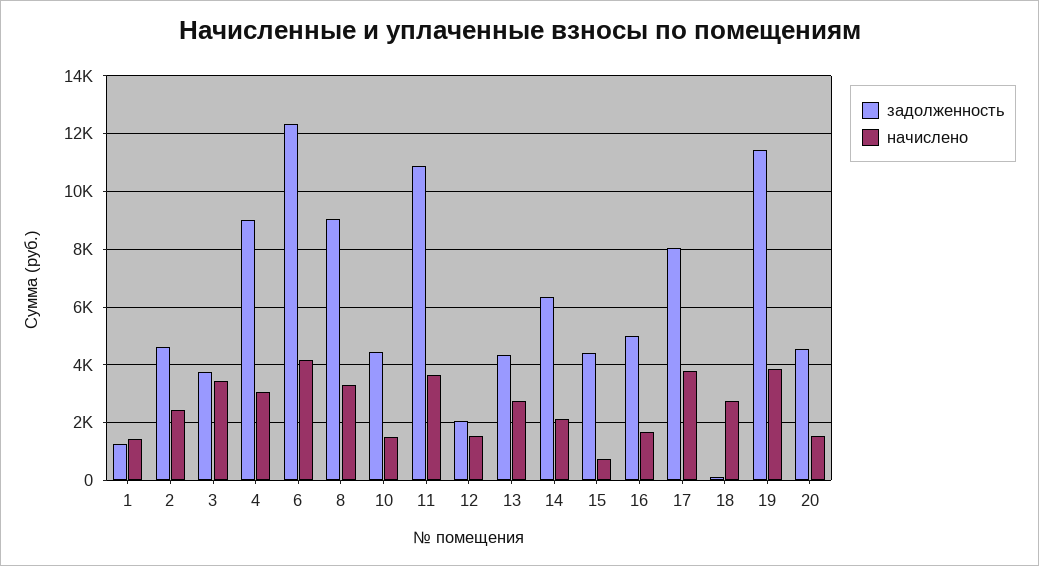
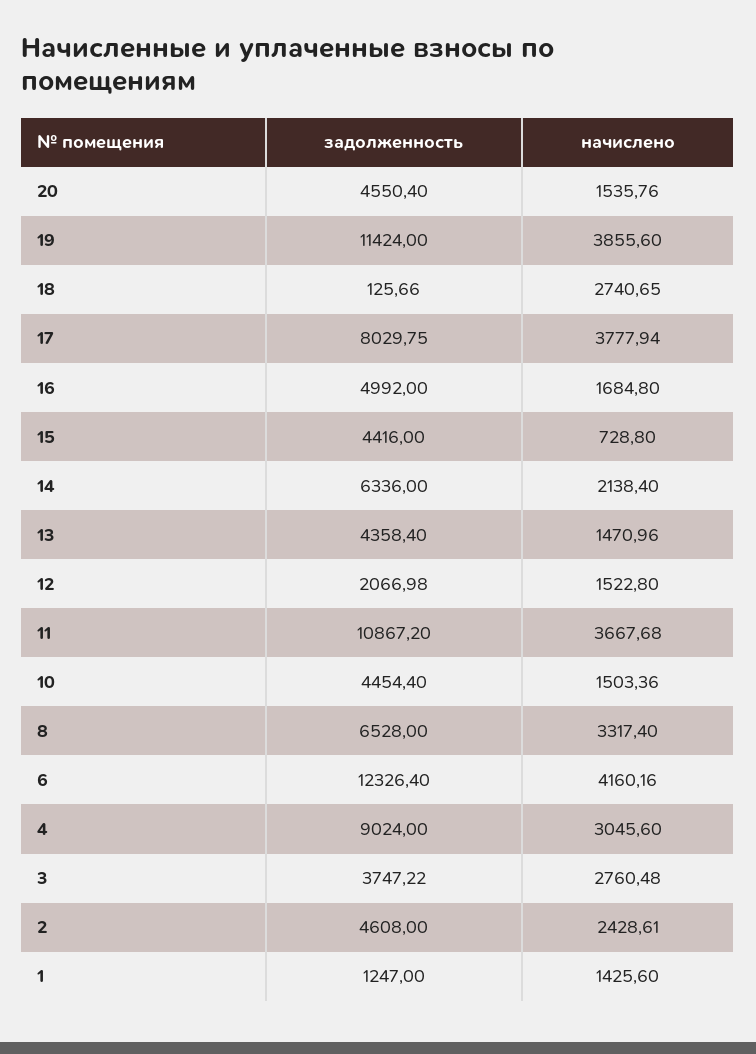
  {
    "задолженность": {
      "1": 1247,
      "2": 4608,
      "3": 3747.22,
      "4": 9024,
      "6": 12326.4,
-     "8": 9000,
+     "8": 6528,
      "10": 4454.4,
      "11": 10867.2,
      "12": 2066.98,
      "13": 4358.4,
      "14": 6336,
      "15": 4416,
      "16": 4992,
      "17": 8029.75,
      "18": 125.66,
      "19": 11424,
      "20": 4550.4
    },
    "начислено": {
      "1": 1425.6,
      "2": 2428.61,
-     "3": 3500,
+     "3": 2760.48,
      "4": 3045.6,
      "6": 4160.16,
      "8": 3317.4,
      "10": 1503.36,
      "11": 3667.68,
      "12": 1522.8,
-     "13": 2750,
+     "13": 1470.96,
      "14": 2138.4,
      "15": 728.8,
      "16": 1684.8,
      "17": 3777.94,
      "18": 2740.65,
      "19": 3855.6,
      "20": 1535.76
    }
  }

